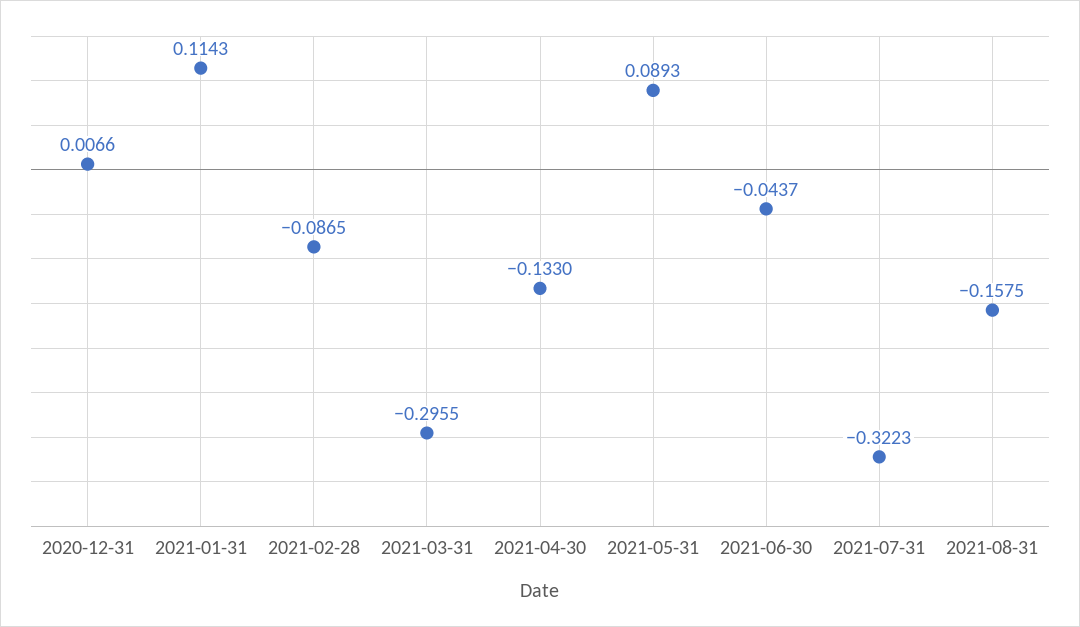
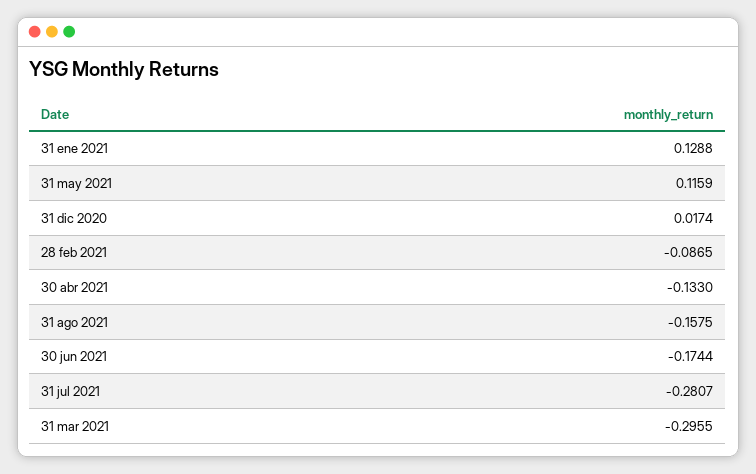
  {
-   "2020-12-31": 0.0066,
+   "2020-12-31": 0.0174,
-   "2021-01-31": 0.1143,
+   "2021-01-31": 0.1288,
    "2021-02-28": -0.0865,
    "2021-03-31": -0.2955,
    "2021-04-30": -0.133,
-   "2021-05-31": 0.0893,
+   "2021-05-31": 0.1159,
-   "2021-06-30": -0.0437,
+   "2021-06-30": -0.1744,
-   "2021-07-31": -0.3223,
+   "2021-07-31": -0.2807,
    "2021-08-31": -0.1575
  }

